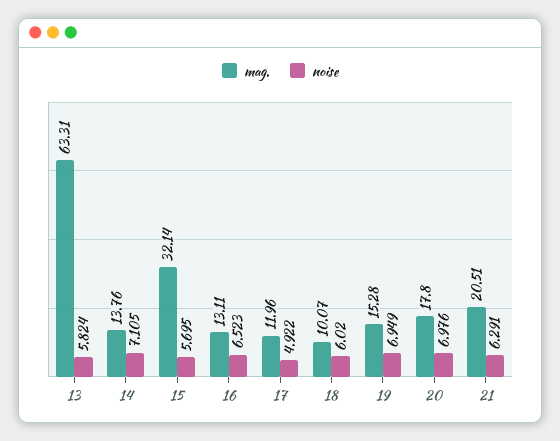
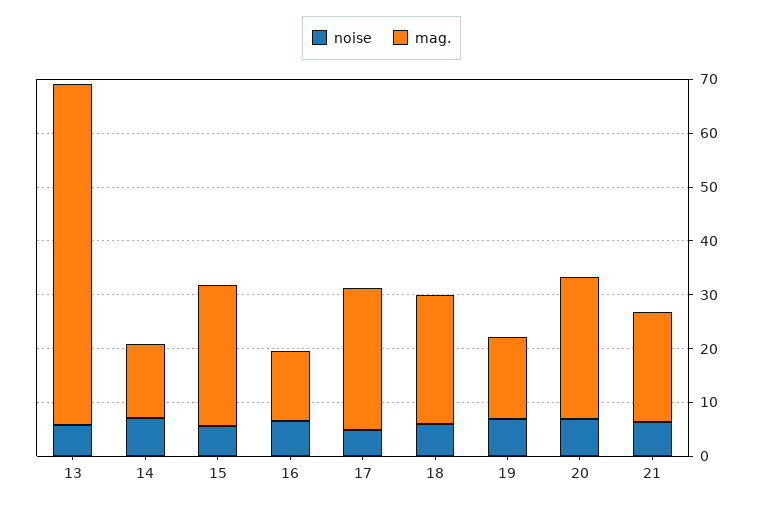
  {
    "mag.": {
      "13": 63.31,
      "14": 13.76,
-     "15": 32.14,
+     "15": 26,
      "16": 13.11,
-     "17": 11.96,
+     "17": 26,
-     "18": 10.07,
+     "18": 24,
      "19": 15.28,
-     "20": 17.8,
+     "20": 26,
      "21": 20.51
    },
    "noise": {
      "13": 5.824,
      "14": 7.105,
      "15": 5.695,
      "16": 6.523,
      "17": 4.922,
      "18": 6.02,
      "19": 6.949,
      "20": 6.976,
      "21": 6.291
    }
  }

